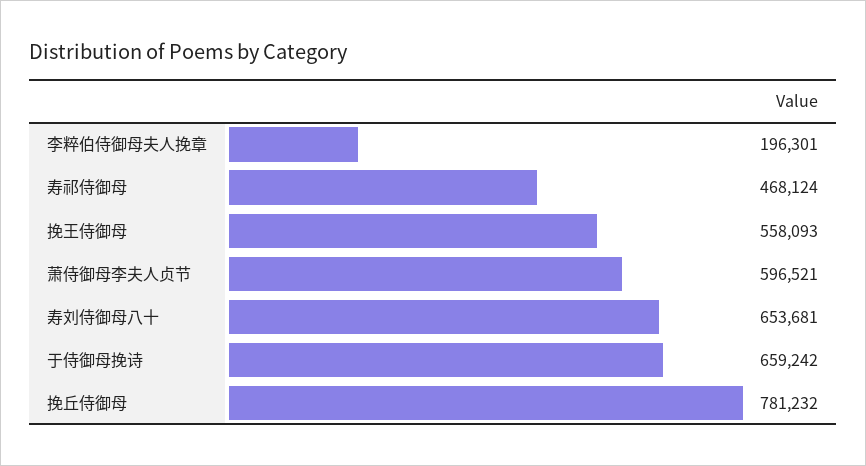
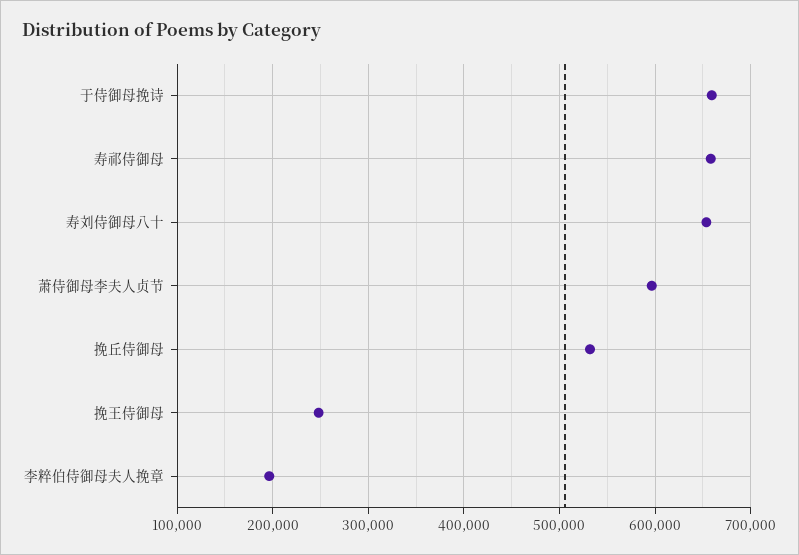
  {
    "李粹伯侍御母夫人挽章": 196301,
-   "寿祁侍御母": 468124,
+   "寿祁侍御母": 660000,
-   "挽王侍御母": 558093,
+   "挽王侍御母": 250000,
    "萧侍御母李夫人贞节": 596521,
    "寿刘侍御母八十": 653681,
    "于侍御母挽诗": 659242,
-   "挽丘侍御母": 781232
+   "挽丘侍御母": 530000
  }

